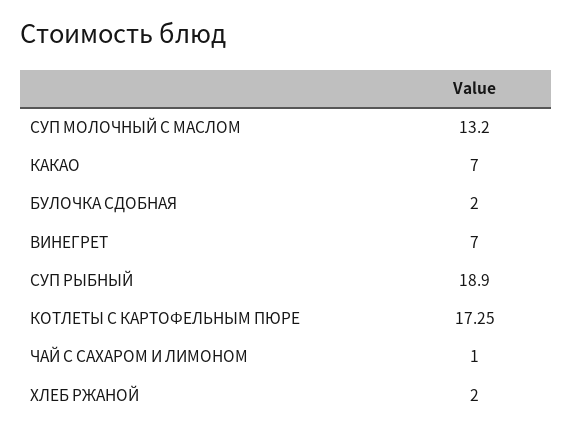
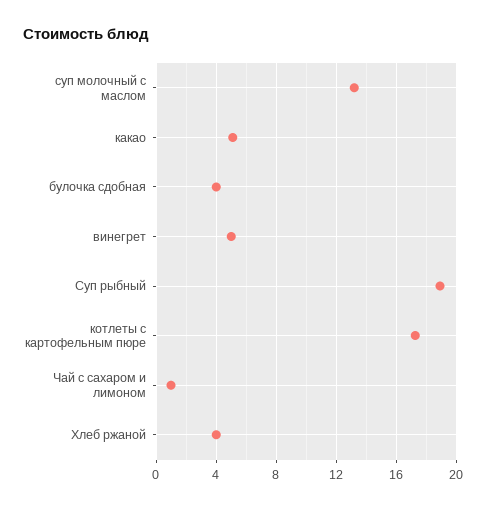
  {
    "СУП МОЛОЧНЫЙ С МАСЛОМ": 13.2,
-   "КАКАО": 7,
+   "КАКАО": 5,
-   "БУЛОЧКА СДОБНАЯ": 2,
+   "БУЛОЧКА СДОБНАЯ": 4,
-   "ВИНЕГРЕТ": 7,
+   "ВИНЕГРЕТ": 5,
    "СУП РЫБНЫЙ": 18.9,
    "КОТЛЕТЫ С КАРТОФЕЛЬНЫМ ПЮРЕ": 17.25,
    "ЧАЙ С САХАРОМ И ЛИМОНОМ": 1,
-   "ХЛЕБ РЖАНОЙ": 2
+   "ХЛЕБ РЖАНОЙ": 4
  }

